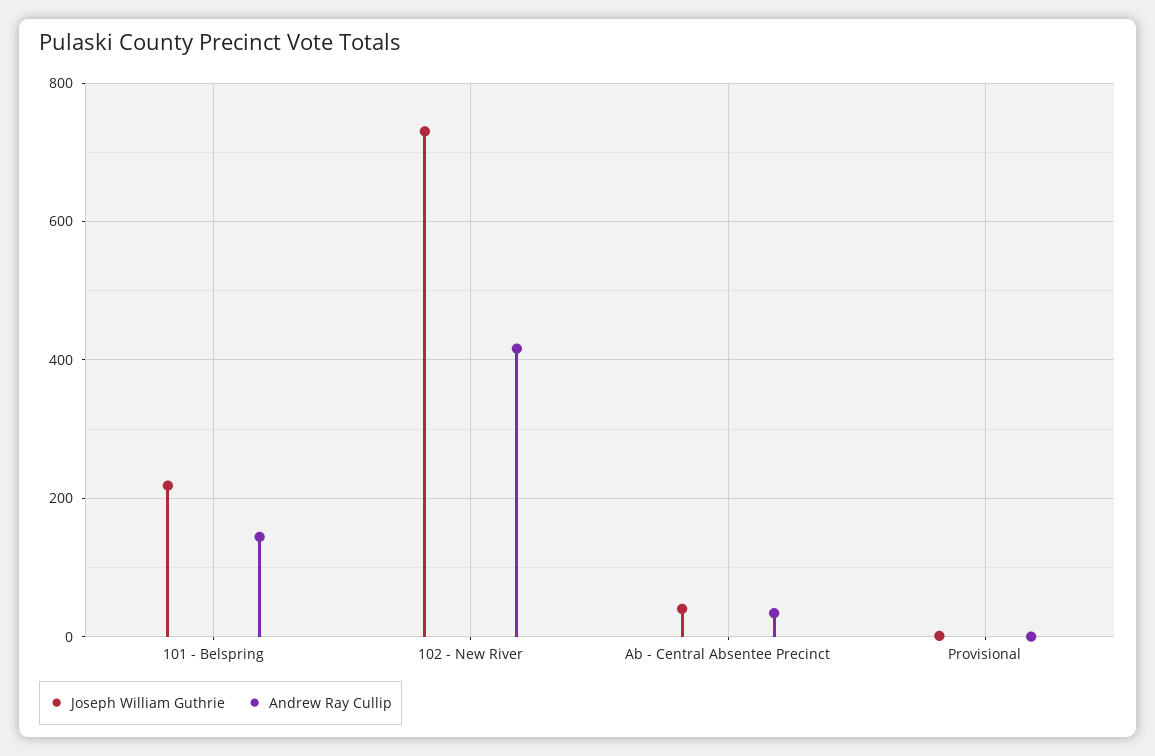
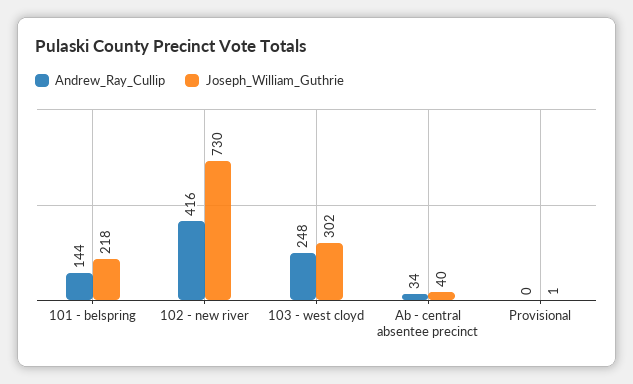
  {
    "Joseph William Guthrie": {
      "101 - Belspring": 218,
      "102 - New River": 730,
      "Ab - Central Absentee Precinct": 40,
-     "Provisional": 1
+     "Provisional": 1,
+     "103 - west cloyd": 302
    },
    "Andrew Ray Cullip": {
      "101 - Belspring": 144,
      "102 - New River": 416,
      "Ab - Central Absentee Precinct": 34,
-     "Provisional": 0
+     "Provisional": 0,
+     "103 - west cloyd": 248
    }
  }

